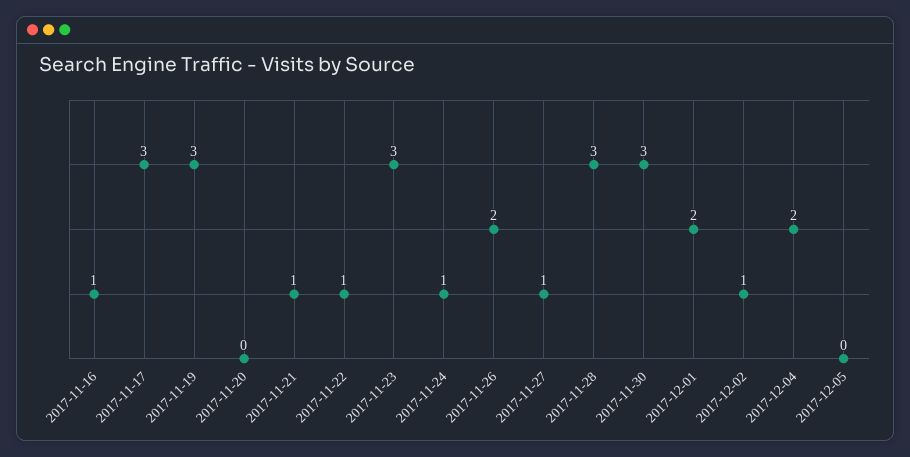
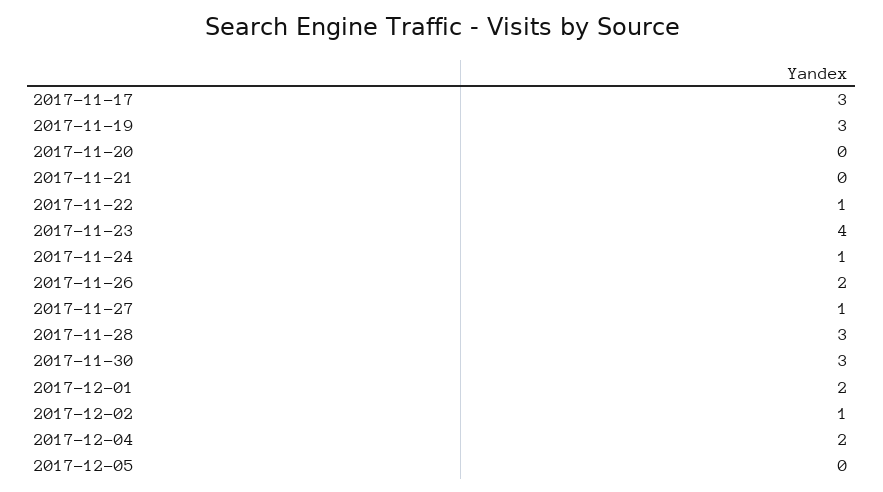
  {
-   "2017-11-16": 1,
    "2017-11-17": 3,
    "2017-11-19": 3,
    "2017-11-20": 0,
-   "2017-11-21": 1,
+   "2017-11-21": 0,
    "2017-11-22": 1,
-   "2017-11-23": 3,
+   "2017-11-23": 4,
    "2017-11-24": 1,
    "2017-11-26": 2,
    "2017-11-27": 1,
    "2017-11-28": 3,
    "2017-11-30": 3,
    "2017-12-01": 2,
    "2017-12-02": 1,
    "2017-12-04": 2,
    "2017-12-05": 0
  }

